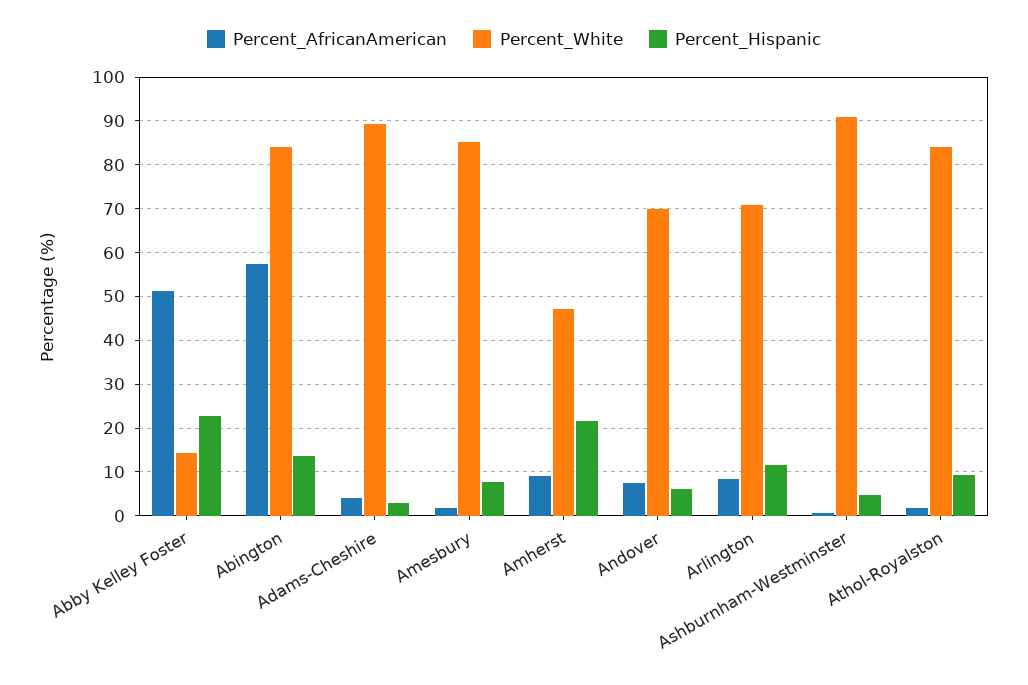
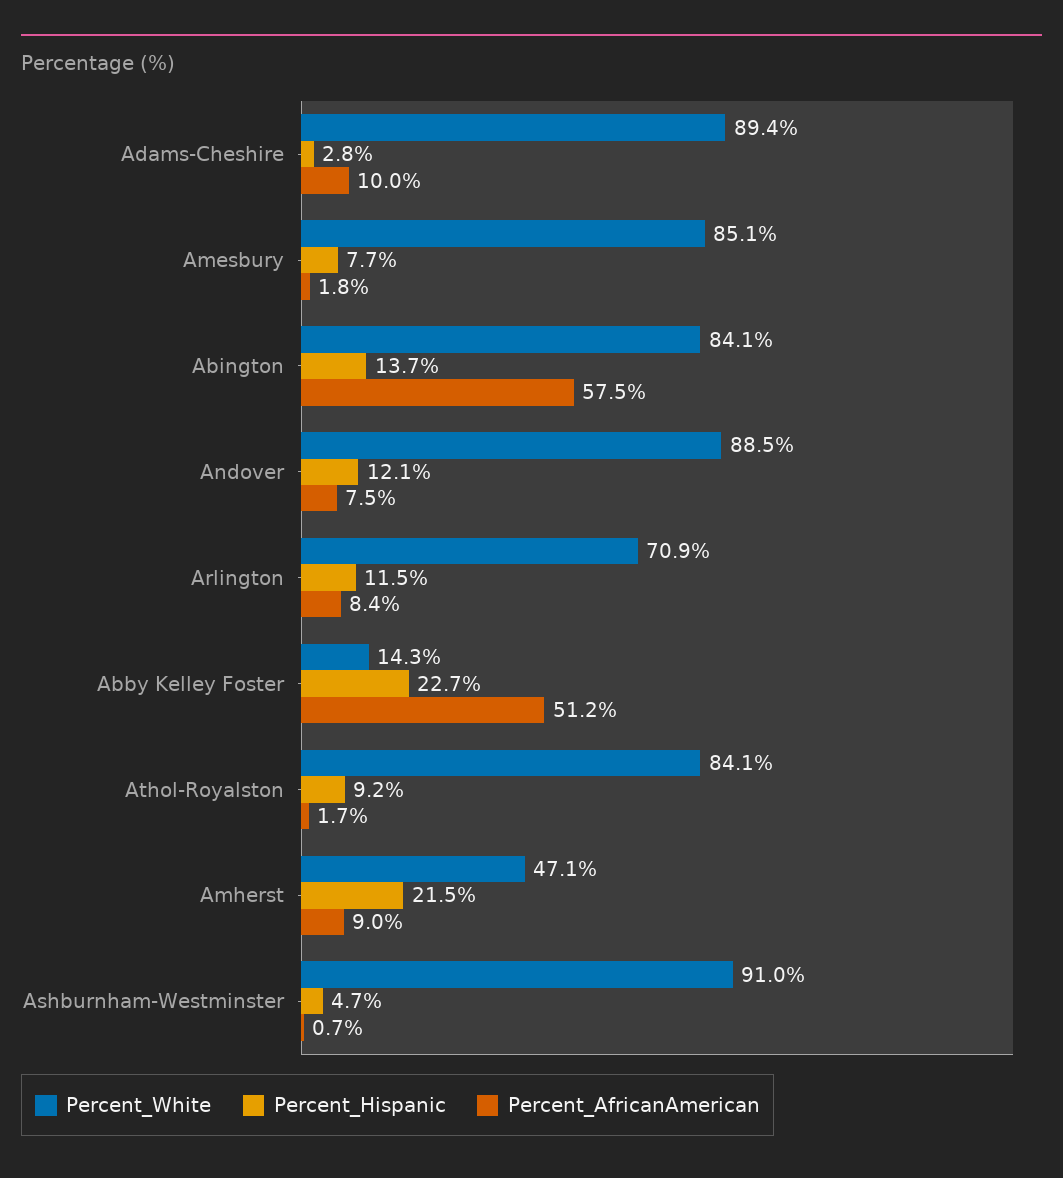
  {
    "Percent_AfricanAmerican": {
      "Abby Kelley Foster": 51.2,
      "Abington": 57.5,
-     "Adams-Cheshire": 4,
+     "Adams-Cheshire": 10,
      "Amesbury": 1.8,
      "Amherst": 9,
      "Andover": 7.5,
      "Arlington": 8.4,
      "Ashburnham-Westminster": 0.7,
      "Athol-Royalston": 1.7
    },
    "Percent_White": {
      "Abby Kelley Foster": 14.3,
      "Abington": 84.1,
      "Adams-Cheshire": 89.4,
      "Amesbury": 85.1,
      "Amherst": 47.1,
-     "Andover": 70,
+     "Andover": 88.5,
      "Arlington": 70.9,
      "Ashburnham-Westminster": 91,
      "Athol-Royalston": 84.1
    },
    "Percent_Hispanic": {
      "Abby Kelley Foster": 22.7,
      "Abington": 13.7,
      "Adams-Cheshire": 2.8,
      "Amesbury": 7.7,
      "Amherst": 21.5,
-     "Andover": 6,
+     "Andover": 12.1,
      "Arlington": 11.5,
      "Ashburnham-Westminster": 4.7,
      "Athol-Royalston": 9.2
    }
  }

